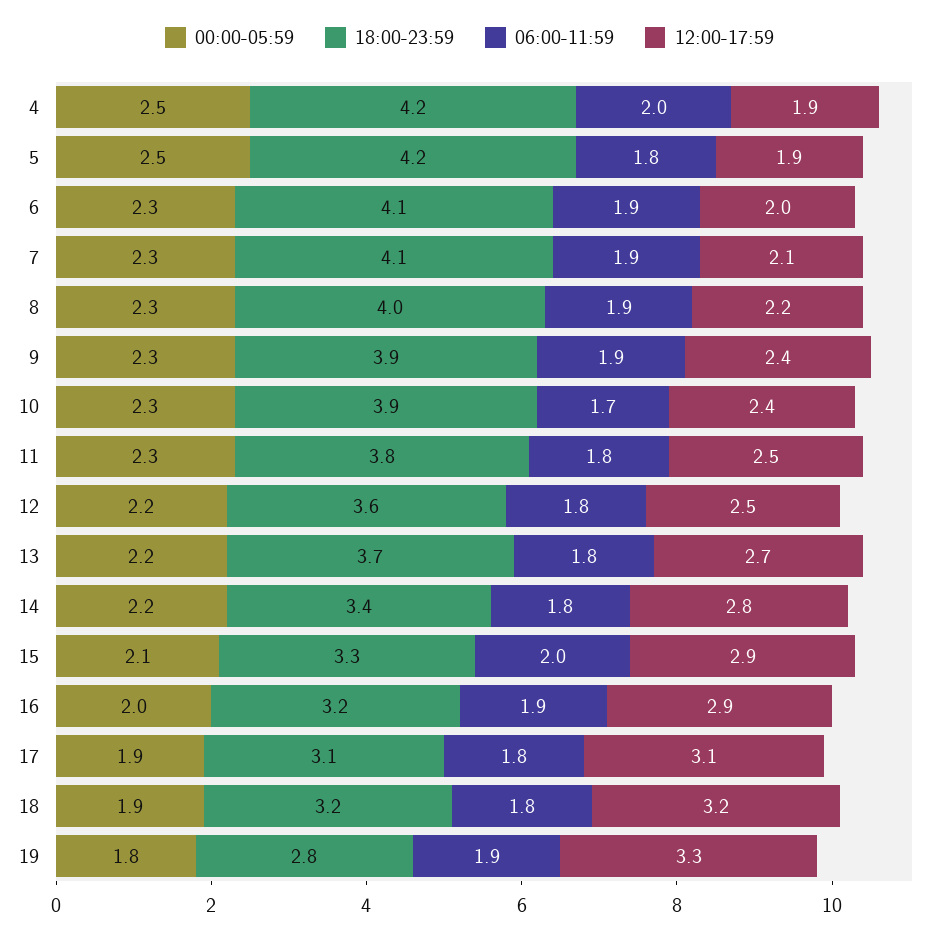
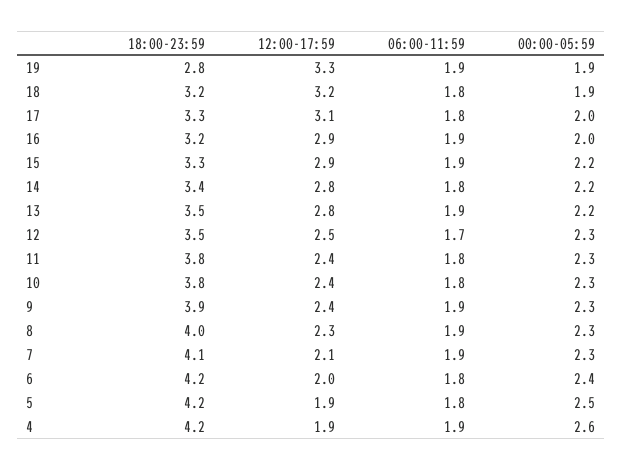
  {
    "00:00-05:59": {
-     "4": 2.5,
+     "4": 2.6,
      "5": 2.5,
-     "6": 2.3,
+     "6": 2.4,
      "7": 2.3,
      "8": 2.3,
      "9": 2.3,
      "10": 2.3,
      "11": 2.3,
-     "12": 2.2,
+     "12": 2.3,
      "13": 2.2,
      "14": 2.2,
-     "15": 2.1,
+     "15": 2.2,
      "16": 2,
-     "17": 1.9,
+     "17": 2,
      "18": 1.9,
-     "19": 1.8
+     "19": 1.9
    },
    "18:00-23:59": {
      "4": 4.2,
      "5": 4.2,
-     "6": 4.1,
+     "6": 4.2,
      "7": 4.1,
      "8": 4,
      "9": 3.9,
-     "10": 3.9,
+     "10": 3.8,
      "11": 3.8,
-     "12": 3.6,
+     "12": 3.5,
-     "13": 3.7,
+     "13": 3.5,
      "14": 3.4,
      "15": 3.3,
      "16": 3.2,
-     "17": 3.1,
+     "17": 3.3,
      "18": 3.2,
      "19": 2.8
    },
    "06:00-11:59": {
-     "4": 2,
+     "4": 1.9,
      "5": 1.8,
-     "6": 1.9,
+     "6": 1.8,
      "7": 1.9,
      "8": 1.9,
      "9": 1.9,
-     "10": 1.7,
+     "10": 1.8,
      "11": 1.8,
-     "12": 1.8,
+     "12": 1.7,
-     "13": 1.8,
+     "13": 1.9,
      "14": 1.8,
-     "15": 2,
+     "15": 1.9,
      "16": 1.9,
      "17": 1.8,
      "18": 1.8,
      "19": 1.9
    },
    "12:00-17:59": {
      "4": 1.9,
      "5": 1.9,
      "6": 2,
      "7": 2.1,
-     "8": 2.2,
+     "8": 2.3,
      "9": 2.4,
      "10": 2.4,
-     "11": 2.5,
+     "11": 2.4,
      "12": 2.5,
-     "13": 2.7,
+     "13": 2.8,
      "14": 2.8,
      "15": 2.9,
      "16": 2.9,
      "17": 3.1,
      "18": 3.2,
      "19": 3.3
    }
  }

